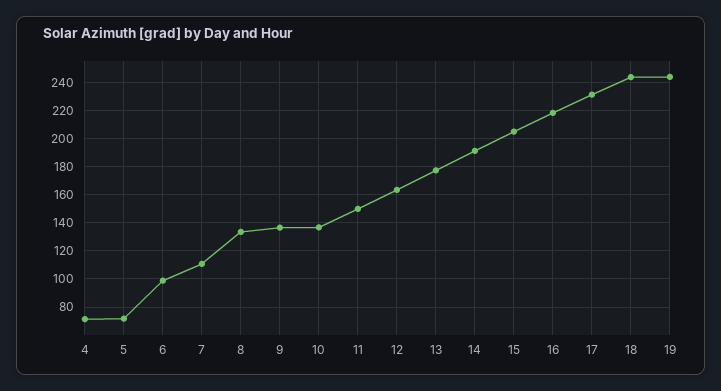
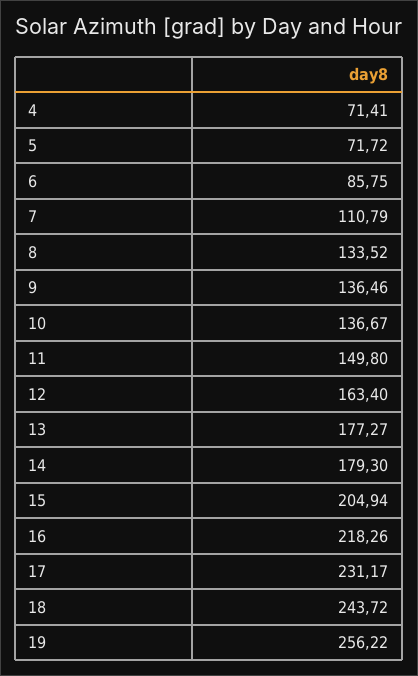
  {
    "4": 71.41,
    "5": 71.72,
-   "6": 100,
+   "6": 85.75,
    "7": 110.79,
    "8": 133.52,
    "9": 136.46,
    "10": 136.67,
    "11": 149.8,
    "12": 163.4,
    "13": 177.27,
-   "14": 190,
+   "14": 179.3,
    "15": 204.94,
    "16": 218.26,
    "17": 231.17,
    "18": 243.72,
-   "19": 245
+   "19": 256.22
  }

